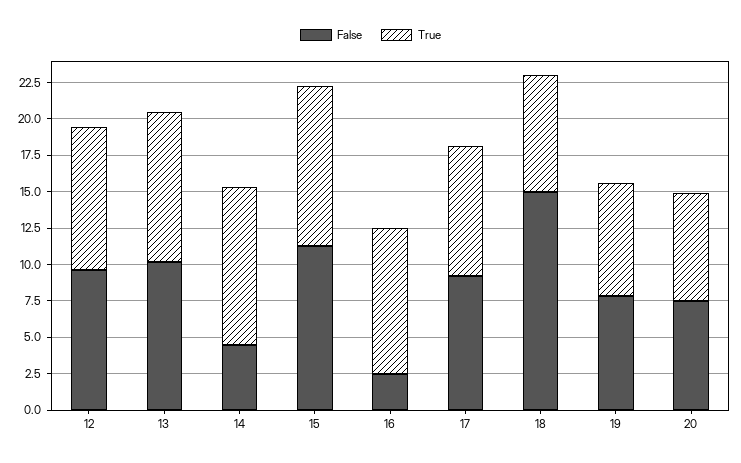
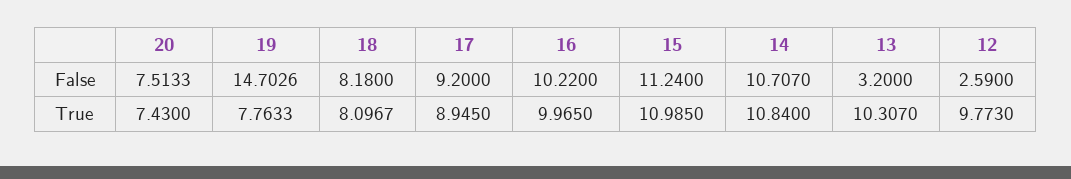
  {
    "False": {
-     "12": 10,
+     "12": 2.59,
-     "13": 10,
+     "13": 3.2,
-     "14": 5,
+     "14": 10.707,
      "15": 11.24,
-     "16": 2.5,
+     "16": 10.22,
      "17": 9.2,
-     "18": 15,
+     "18": 8.18,
-     "19": 7.5,
+     "19": 14.7026,
      "20": 7.5133
    },
    "True": {
      "12": 9.773,
      "13": 10.307,
      "14": 10.84,
      "15": 10.985,
      "16": 9.965,
      "17": 8.945,
      "18": 8.0967,
      "19": 7.7633,
      "20": 7.43
    }
  }

